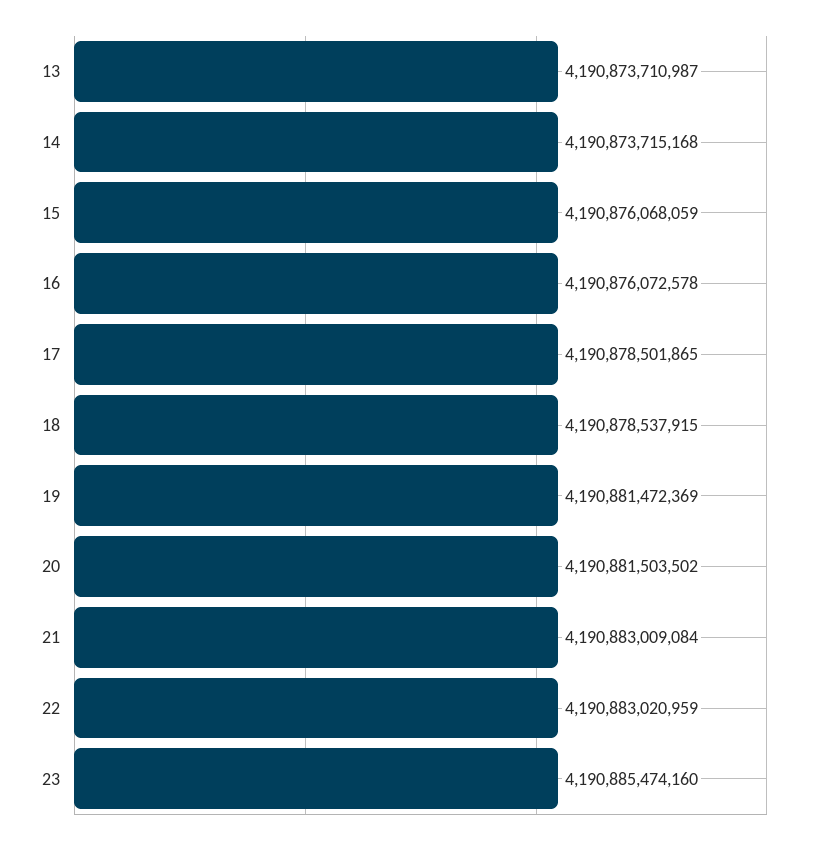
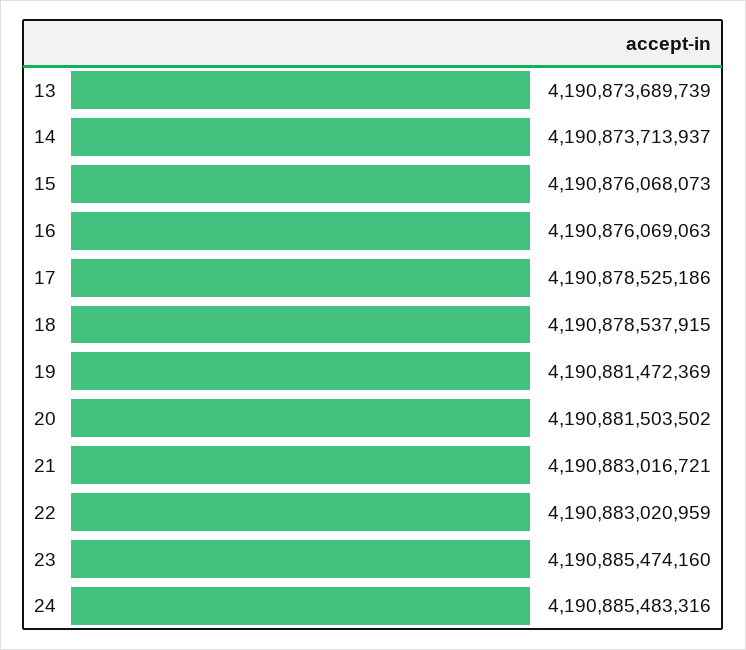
  {
-   "13": 4190873710987,
+   "13": 4190873689739,
-   "14": 4190873715168,
+   "14": 4190873713937,
-   "15": 4190876068059,
+   "15": 4190876068073,
-   "16": 4190876072578,
+   "16": 4190876069063,
-   "17": 4190878501865,
+   "17": 4190878525186,
    "18": 4190878537915,
    "19": 4190881472369,
    "20": 4190881503502,
-   "21": 4190883009084,
+   "21": 4190883016721,
    "22": 4190883020959,
-   "23": 4190885474160
+   "23": 4190885474160,
+   "24": 4190885483316
  }

